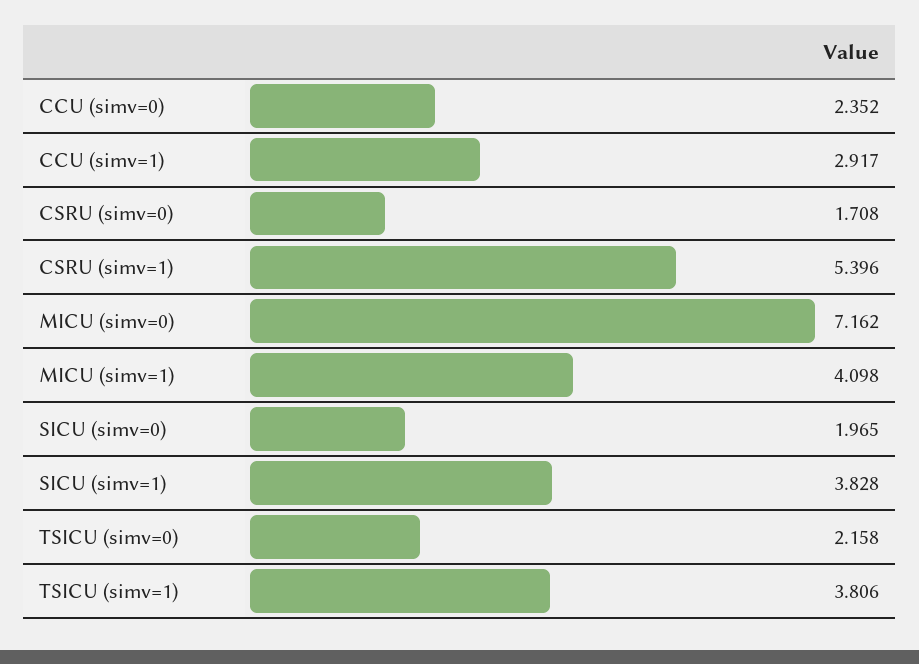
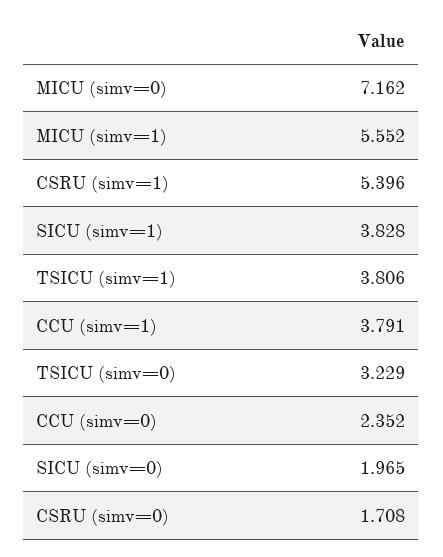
  {
    "CCU (simv=0)": 2.352,
-   "CCU (simv=1)": 2.917,
+   "CCU (simv=1)": 3.791,
    "CSRU (simv=0)": 1.708,
    "CSRU (simv=1)": 5.396,
    "MICU (simv=0)": 7.162,
-   "MICU (simv=1)": 4.098,
+   "MICU (simv=1)": 5.552,
    "SICU (simv=0)": 1.965,
    "SICU (simv=1)": 3.828,
-   "TSICU (simv=0)": 2.158,
+   "TSICU (simv=0)": 3.229,
    "TSICU (simv=1)": 3.806
  }

